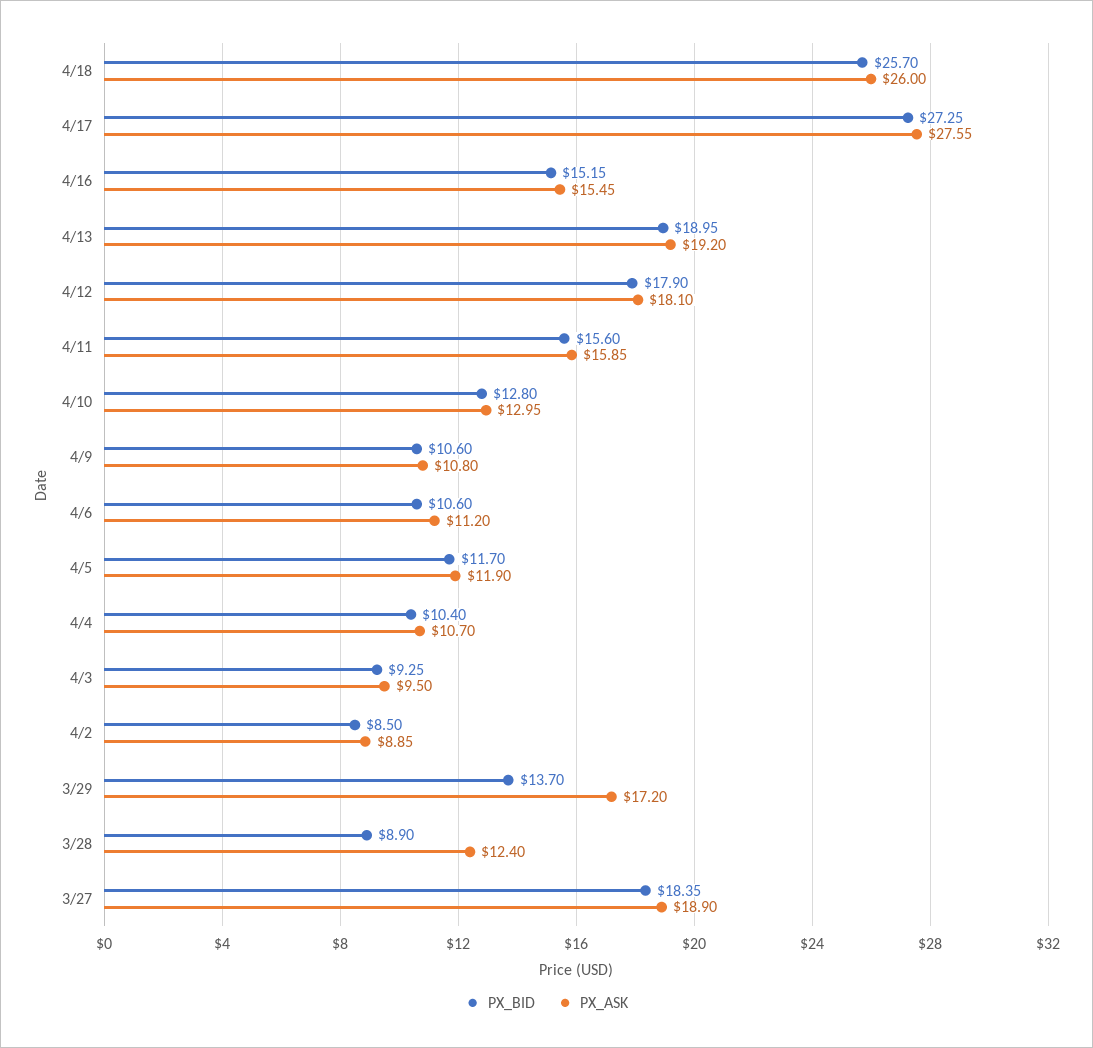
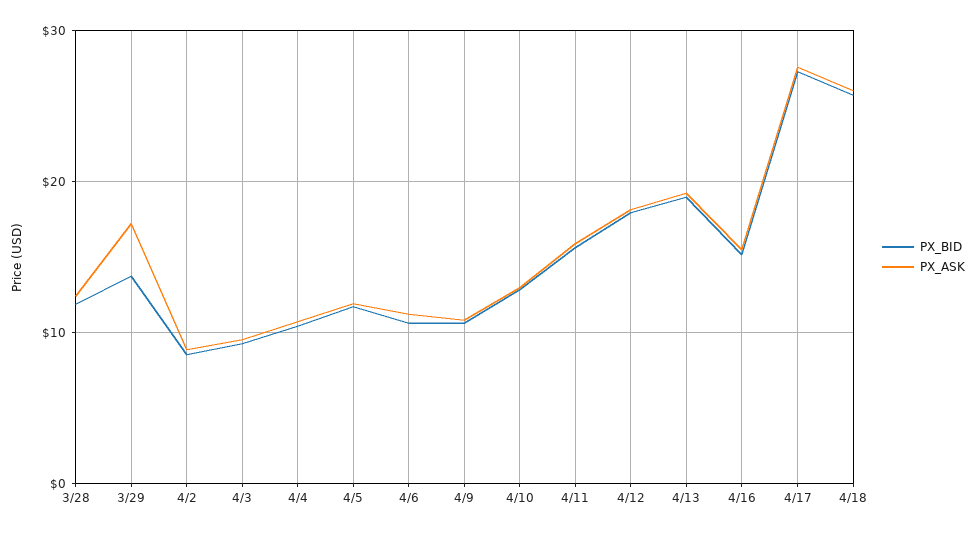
  {
    "PX_BID": {
      "4/18": 25.7,
      "4/17": 27.25,
      "4/16": 15.15,
      "4/13": 18.95,
      "4/12": 17.9,
      "4/11": 15.6,
      "4/10": 12.8,
      "4/9": 10.6,
      "4/6": 10.6,
      "4/5": 11.7,
      "4/4": 10.4,
      "4/3": 9.25,
      "4/2": 8.5,
      "3/29": 13.7,
-     "3/28": 8.9,
+     "3/28": 12
-     "3/27": 18.35
    },
    "PX_ASK": {
      "4/18": 26,
      "4/17": 27.55,
      "4/16": 15.45,
      "4/13": 19.2,
      "4/12": 18.1,
      "4/11": 15.85,
      "4/10": 12.95,
      "4/9": 10.8,
      "4/6": 11.2,
      "4/5": 11.9,
      "4/4": 10.7,
      "4/3": 9.5,
      "4/2": 8.85,
      "3/29": 17.2,
-     "3/28": 12.4,
+     "3/28": 12.4
-     "3/27": 18.9
    }
  }

